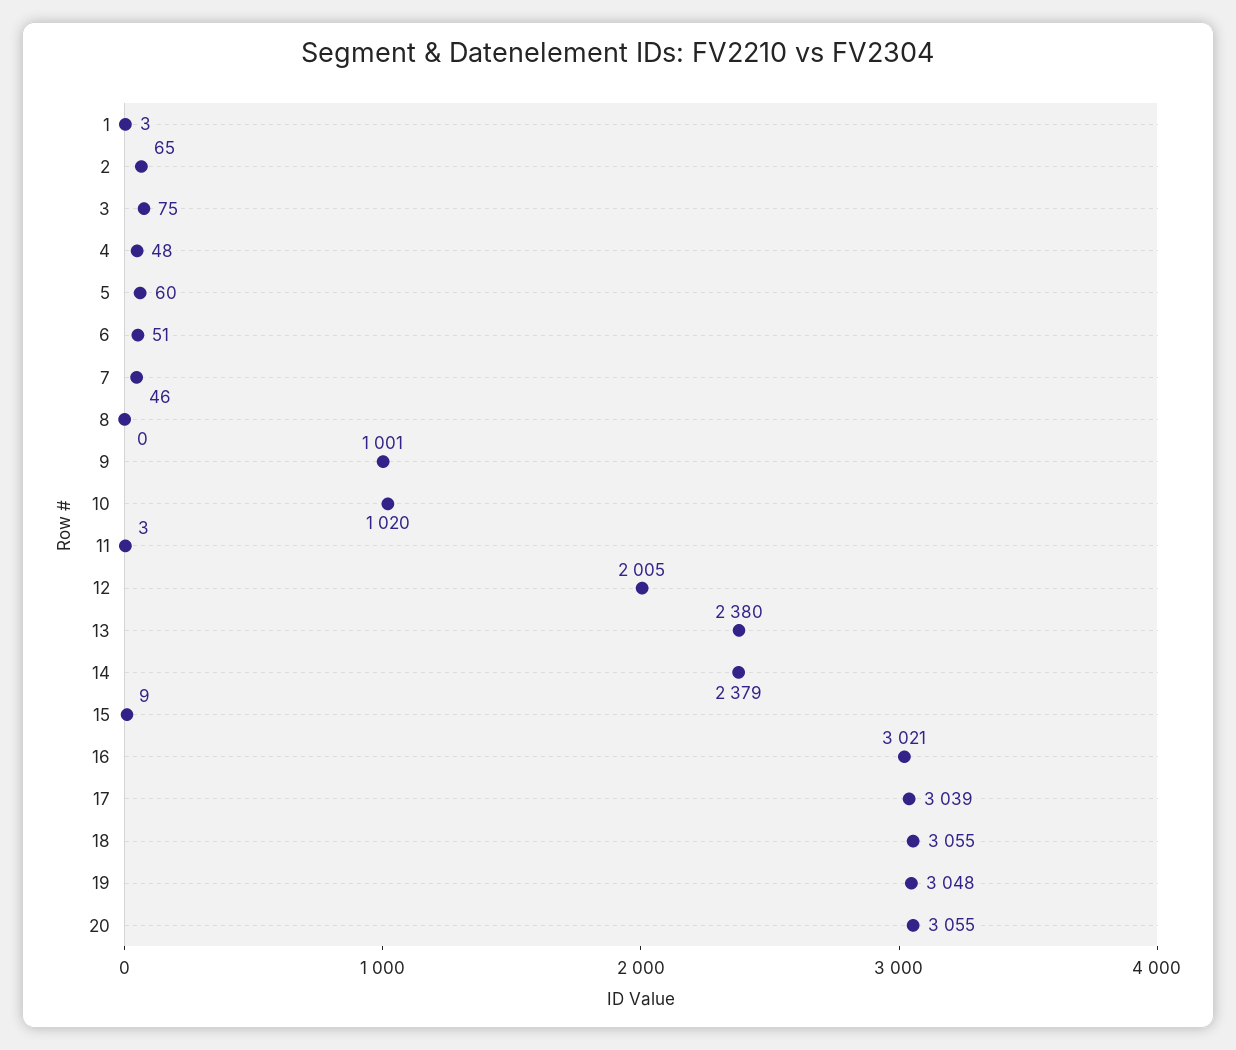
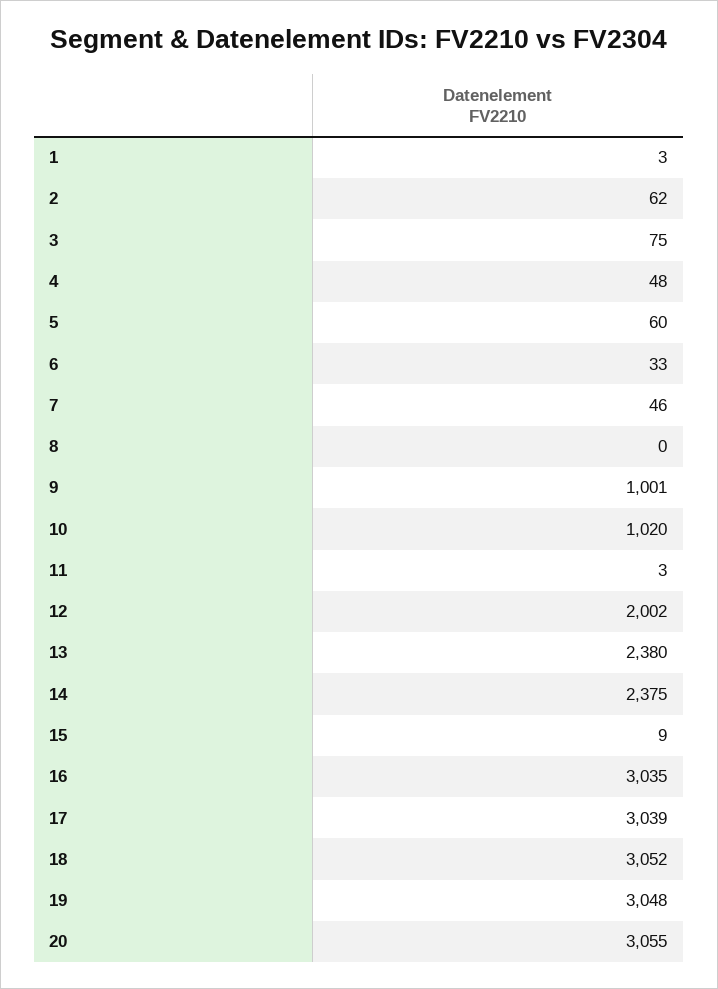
  {
    "1": 3,
-   "2": 65,
+   "2": 62,
    "3": 75,
    "4": 48,
    "5": 60,
-   "6": 51,
+   "6": 33,
    "7": 46,
    "8": 0,
    "9": 1001,
    "10": 1020,
    "11": 3,
-   "12": 2005,
+   "12": 2002,
    "13": 2380,
-   "14": 2379,
+   "14": 2375,
    "15": 9,
-   "16": 3021,
+   "16": 3035,
    "17": 3039,
-   "18": 3055,
+   "18": 3052,
    "19": 3048,
    "20": 3055
  }

